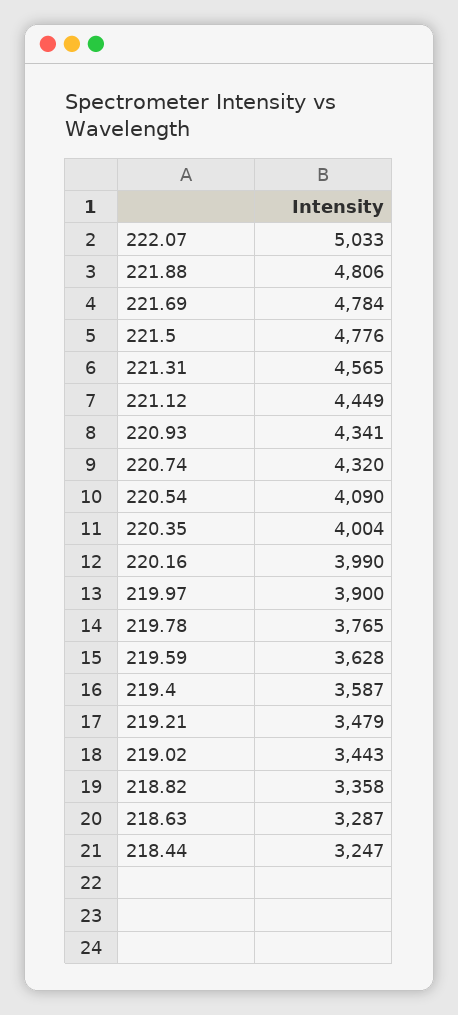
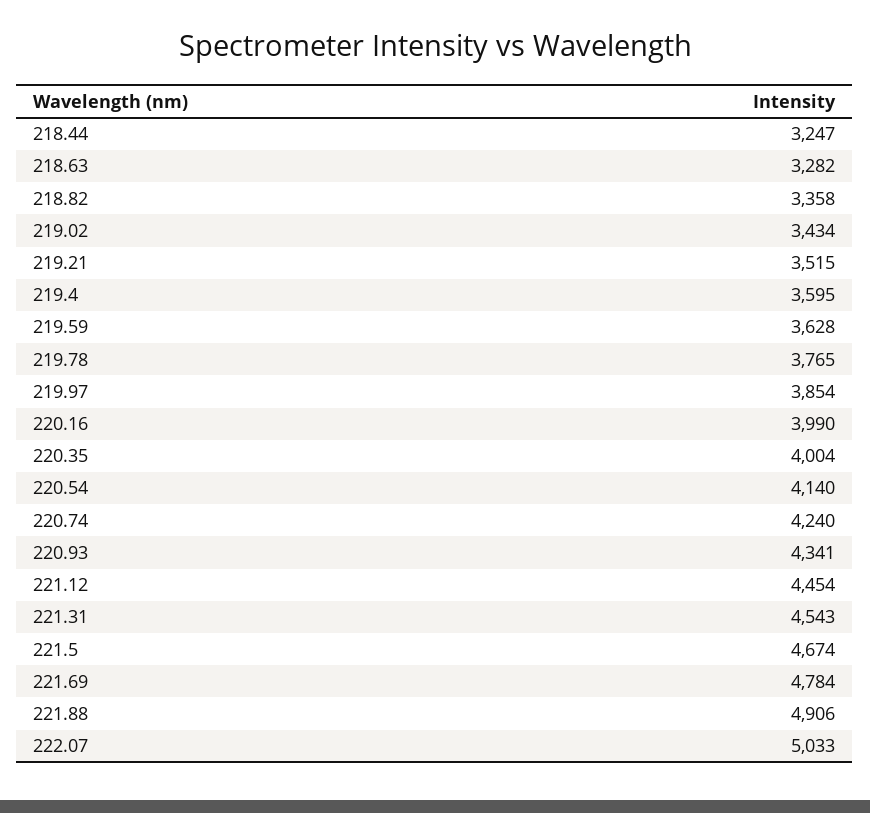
  {
    "222.07": 5033,
-   "221.88": 4806,
+   "221.88": 4906,
    "221.69": 4784,
-   "221.5": 4776,
+   "221.5": 4674,
-   "221.31": 4565,
+   "221.31": 4543,
-   "221.12": 4449,
+   "221.12": 4454,
    "220.93": 4341,
-   "220.74": 4320,
+   "220.74": 4240,
-   "220.54": 4090,
+   "220.54": 4140,
    "220.35": 4004,
    "220.16": 3990,
-   "219.97": 3900,
+   "219.97": 3854,
    "219.78": 3765,
    "219.59": 3628,
-   "219.4": 3587,
+   "219.4": 3595,
-   "219.21": 3479,
+   "219.21": 3515,
-   "219.02": 3443,
+   "219.02": 3434,
    "218.82": 3358,
-   "218.63": 3287,
+   "218.63": 3282,
    "218.44": 3247
  }

